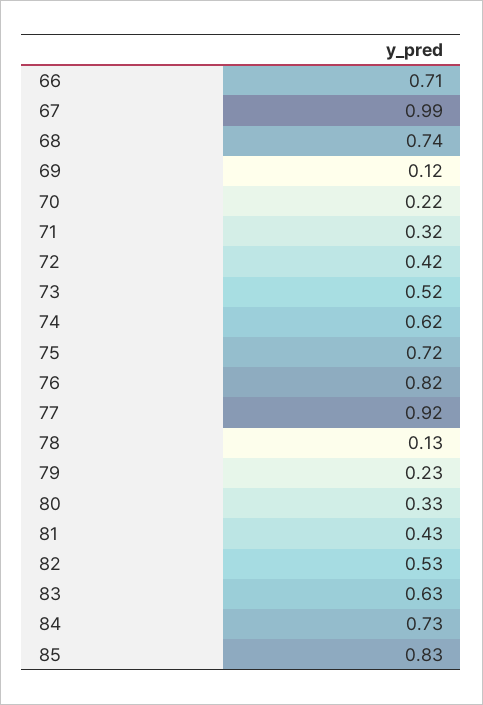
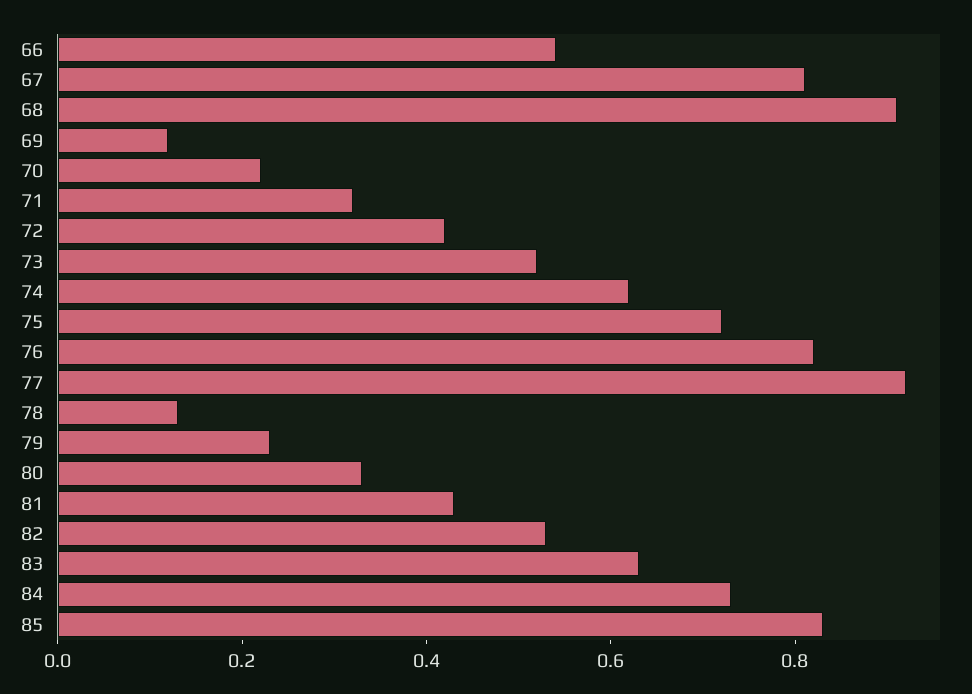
  {
-   "66": 0.71,
+   "66": 0.55,
-   "67": 0.99,
+   "67": 0.8,
-   "68": 0.74,
+   "68": 0.9,
    "69": 0.12,
    "70": 0.22,
    "71": 0.32,
    "72": 0.42,
    "73": 0.52,
    "74": 0.62,
    "75": 0.72,
    "76": 0.82,
    "77": 0.92,
    "78": 0.13,
    "79": 0.23,
    "80": 0.33,
    "81": 0.43,
    "82": 0.53,
    "83": 0.63,
    "84": 0.73,
    "85": 0.83
  }

